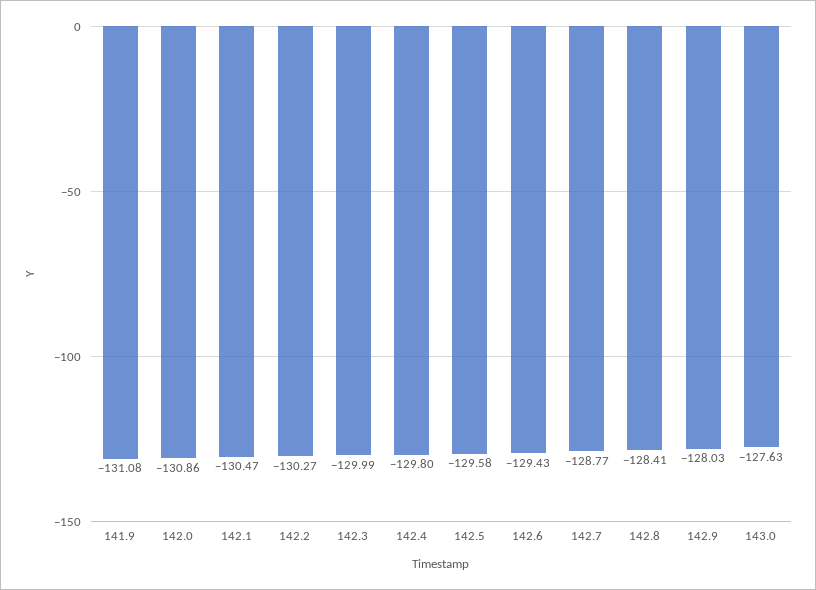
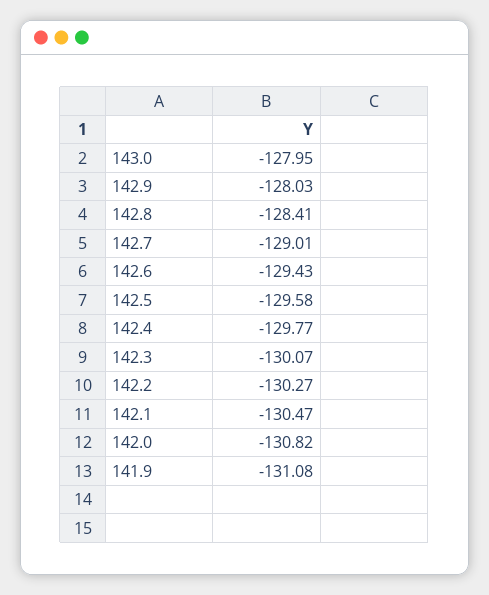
  {
    "141.9": -131.08,
-   "142.0": -130.86,
+   "142.0": -130.82,
    "142.1": -130.47,
    "142.2": -130.27,
-   "142.3": -129.99,
+   "142.3": -130.07,
-   "142.4": -129.8,
+   "142.4": -129.77,
    "142.5": -129.58,
    "142.6": -129.43,
-   "142.7": -128.77,
+   "142.7": -129.01,
    "142.8": -128.41,
    "142.9": -128.03,
-   "143.0": -127.63
+   "143.0": -127.95
  }

